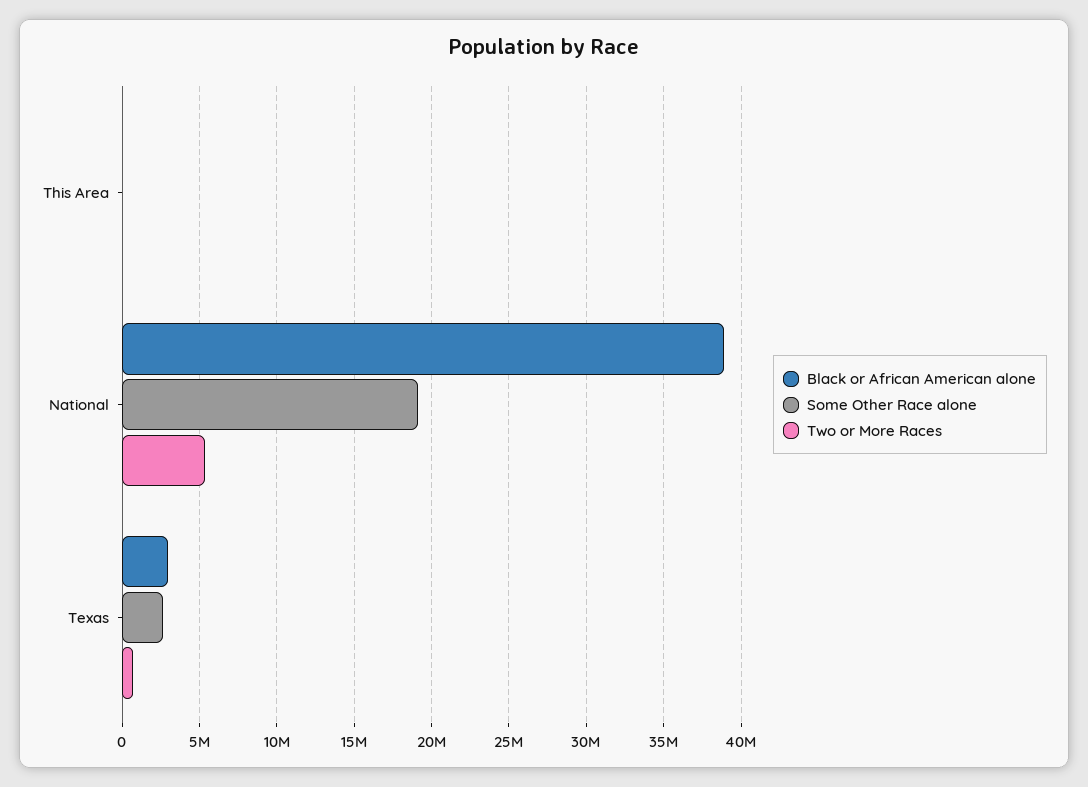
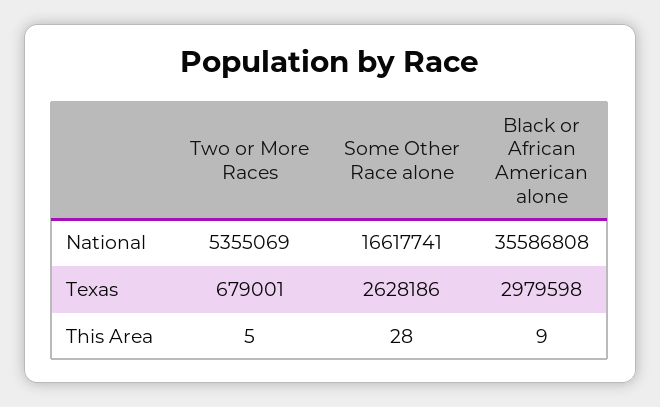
  {
    "Black or African American alone": {
      "This Area": 9,
-     "National": 39000000,
+     "National": 35586808,
      "Texas": 2979598
    },
    "Some Other Race alone": {
      "This Area": 28,
-     "National": 19000000,
+     "National": 16617741,
      "Texas": 2628186
    },
    "Two or More Races": {
      "This Area": 5,
      "National": 5355069,
      "Texas": 679001
    }
  }

